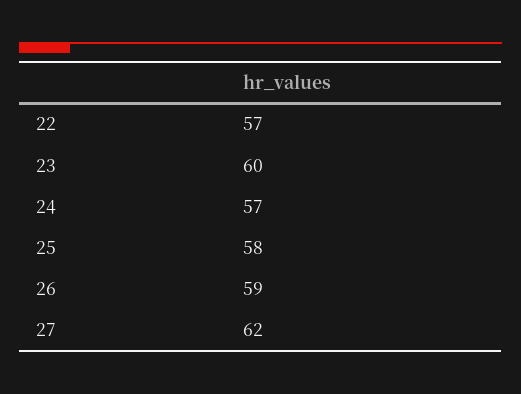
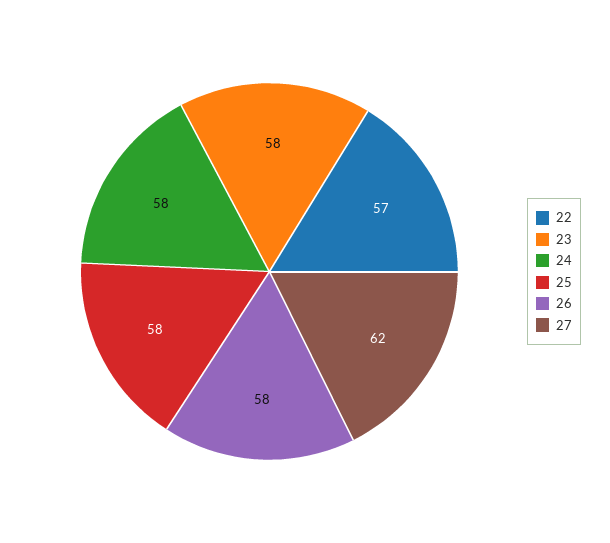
  {
    "22": 57,
-   "23": 60,
+   "23": 58,
-   "24": 57,
+   "24": 58,
    "25": 58,
-   "26": 59,
+   "26": 58,
    "27": 62
  }

